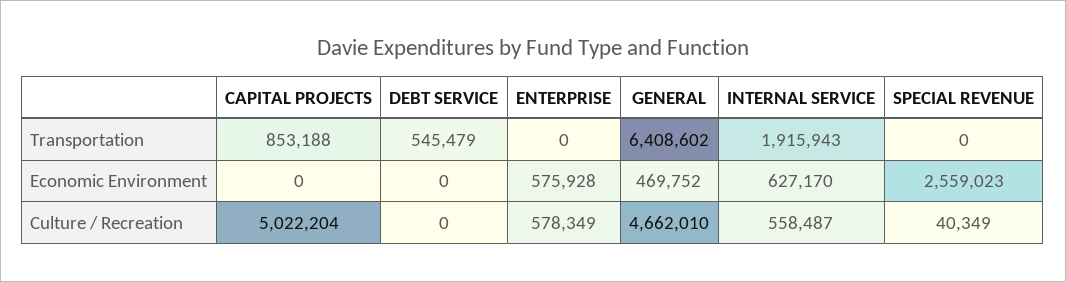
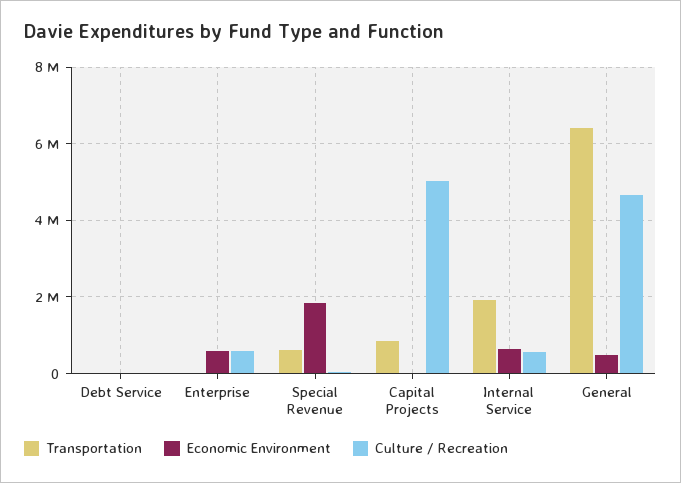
  {
    "Transportation": {
      "CAPITAL PROJECTS": 853188,
-     "DEBT SERVICE": 545479,
+     "DEBT SERVICE": 0,
      "ENTERPRISE": 0,
      "GENERAL": 6408602,
      "INTERNAL SERVICE": 1915943,
-     "SPECIAL REVENUE": 0
+     "SPECIAL REVENUE": 600000
    },
    "Economic Environment": {
      "CAPITAL PROJECTS": 0,
      "DEBT SERVICE": 0,
      "ENTERPRISE": 575928,
      "GENERAL": 469752,
      "INTERNAL SERVICE": 627170,
-     "SPECIAL REVENUE": 2559023
+     "SPECIAL REVENUE": 1800000
    },
    "Culture / Recreation": {
      "CAPITAL PROJECTS": 5022204,
      "DEBT SERVICE": 0,
      "ENTERPRISE": 578349,
      "GENERAL": 4662010,
      "INTERNAL SERVICE": 558487,
      "SPECIAL REVENUE": 40349
    }
  }

